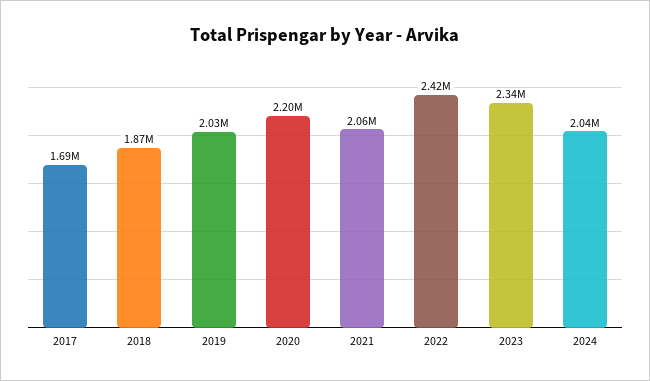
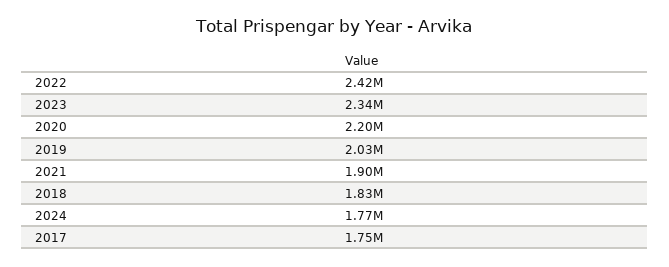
  {
-   "2017": 1690000,
+   "2017": 1750000,
-   "2018": 1870000,
+   "2018": 1830000,
    "2019": 2030000,
    "2020": 2200000,
-   "2021": 2060000,
+   "2021": 1900000,
    "2022": 2420000,
    "2023": 2340000,
-   "2024": 2040000
+   "2024": 1770000
  }

